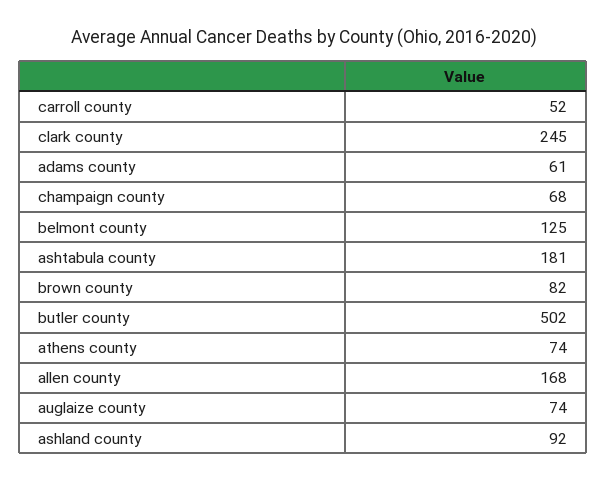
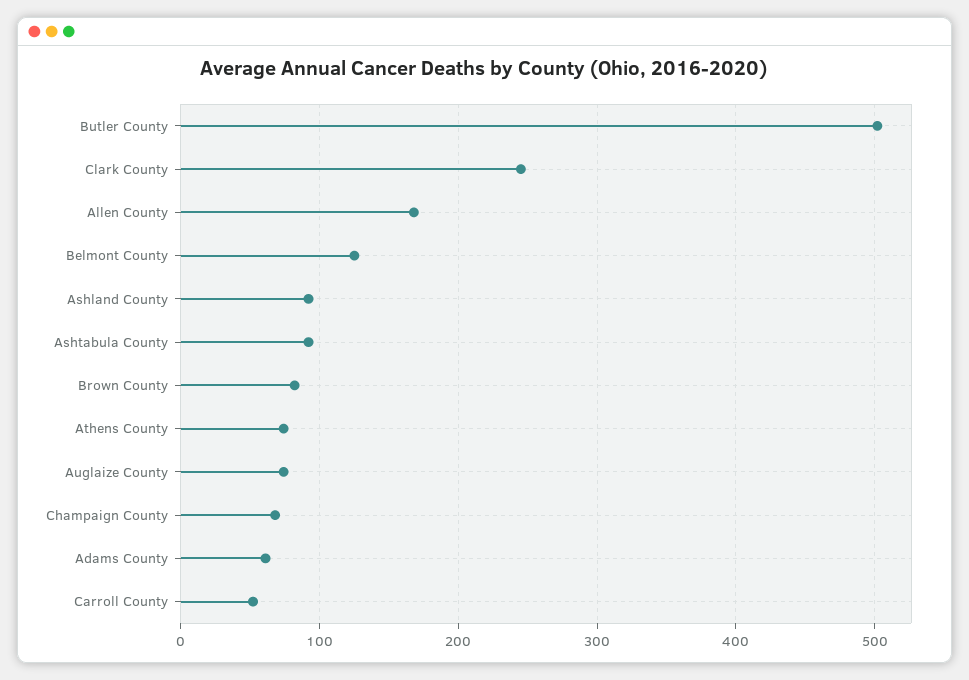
  {
    "carroll county": 52,
    "clark county": 245,
    "adams county": 61,
    "champaign county": 68,
    "belmont county": 125,
-   "ashtabula county": 181,
+   "ashtabula county": 90,
    "brown county": 82,
    "butler county": 502,
    "athens county": 74,
    "allen county": 168,
    "auglaize county": 74,
    "ashland county": 92
  }

